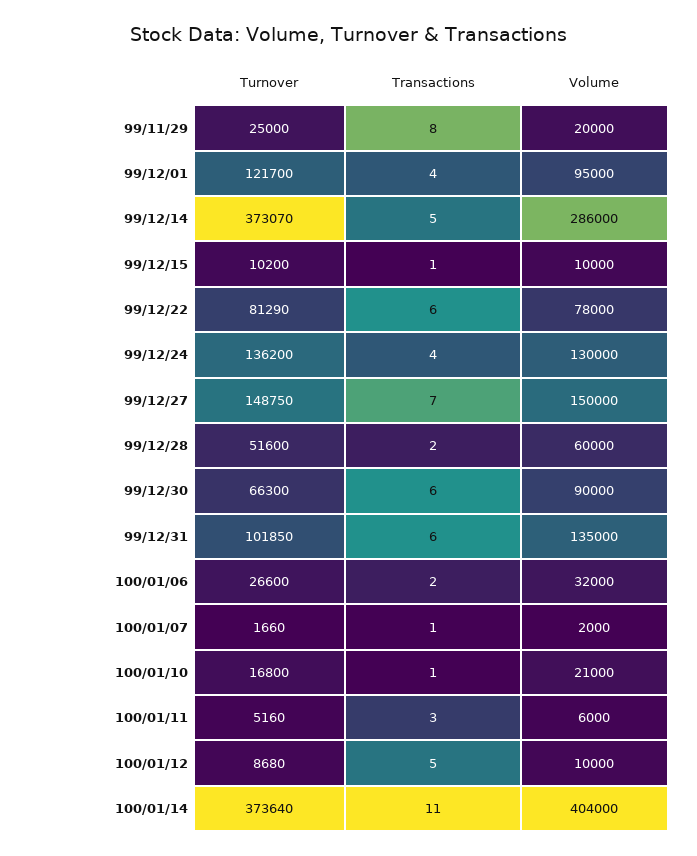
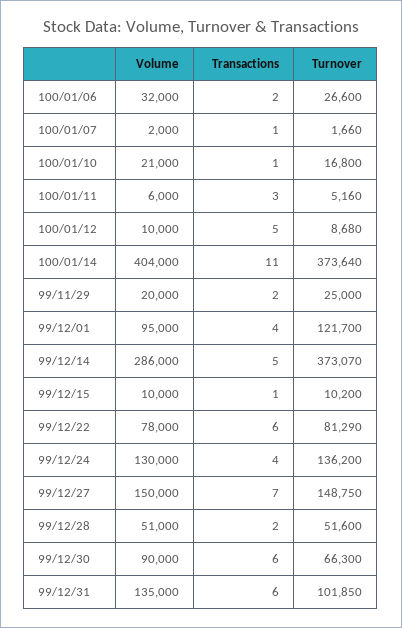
  {
    "Turnover": {
      "99/11/29": 25000,
      "99/12/01": 121700,
      "99/12/14": 373070,
      "99/12/15": 10200,
      "99/12/22": 81290,
      "99/12/24": 136200,
      "99/12/27": 148750,
      "99/12/28": 51600,
      "99/12/30": 66300,
      "99/12/31": 101850,
      "100/01/06": 26600,
      "100/01/07": 1660,
      "100/01/10": 16800,
      "100/01/11": 5160,
      "100/01/12": 8680,
      "100/01/14": 373640
    },
    "Transactions": {
-     "99/11/29": 8,
+     "99/11/29": 2,
      "99/12/01": 4,
      "99/12/14": 5,
      "99/12/15": 1,
      "99/12/22": 6,
      "99/12/24": 4,
      "99/12/27": 7,
      "99/12/28": 2,
      "99/12/30": 6,
      "99/12/31": 6,
      "100/01/06": 2,
      "100/01/07": 1,
      "100/01/10": 1,
      "100/01/11": 3,
      "100/01/12": 5,
      "100/01/14": 11
    },
    "Volume": {
      "99/11/29": 20000,
      "99/12/01": 95000,
      "99/12/14": 286000,
      "99/12/15": 10000,
      "99/12/22": 78000,
      "99/12/24": 130000,
      "99/12/27": 150000,
-     "99/12/28": 60000,
+     "99/12/28": 51000,
      "99/12/30": 90000,
      "99/12/31": 135000,
      "100/01/06": 32000,
      "100/01/07": 2000,
      "100/01/10": 21000,
      "100/01/11": 6000,
      "100/01/12": 10000,
      "100/01/14": 404000
    }
  }

